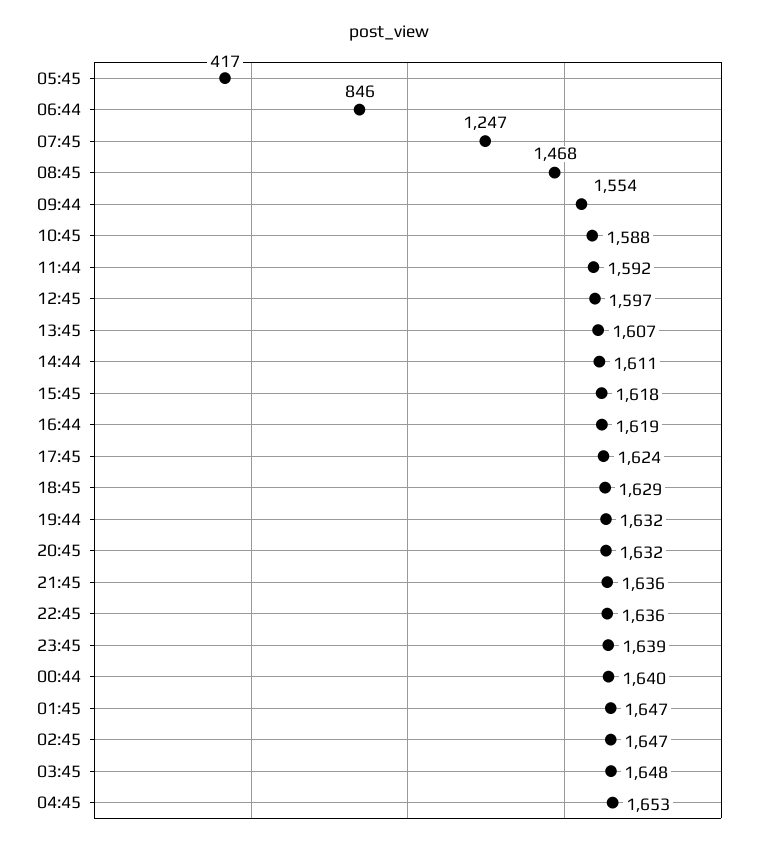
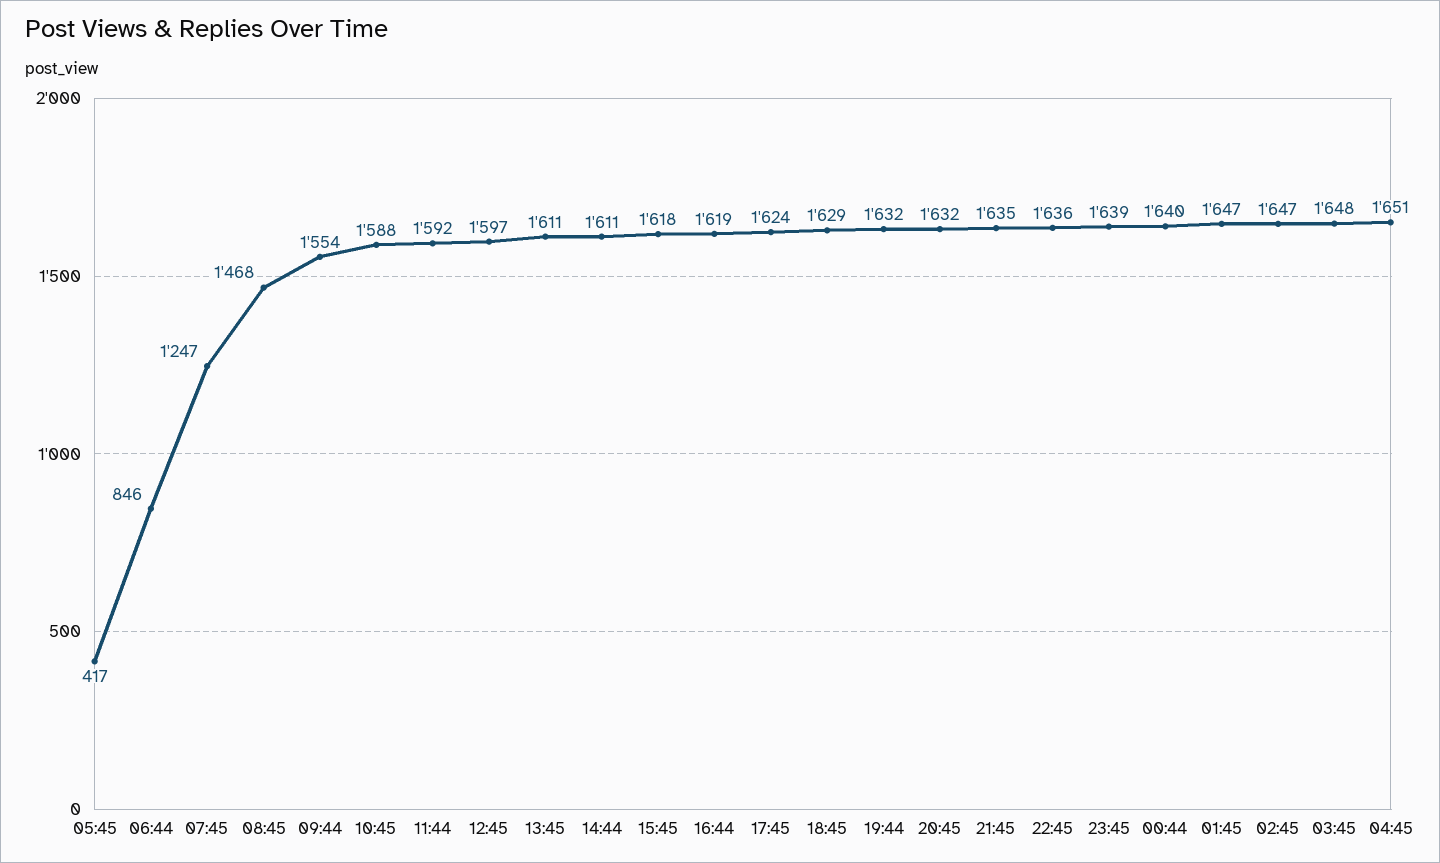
  {
    "05:45": 417,
    "06:44": 846,
    "07:45": 1247,
    "08:45": 1468,
    "09:44": 1554,
    "10:45": 1588,
    "11:44": 1592,
    "12:45": 1597,
-   "13:45": 1607,
+   "13:45": 1611,
    "14:44": 1611,
    "15:45": 1618,
    "16:44": 1619,
    "17:45": 1624,
    "18:45": 1629,
    "19:44": 1632,
    "20:45": 1632,
-   "21:45": 1636,
+   "21:45": 1635,
    "22:45": 1636,
    "23:45": 1639,
    "00:44": 1640,
    "01:45": 1647,
    "02:45": 1647,
    "03:45": 1648,
-   "04:45": 1653
+   "04:45": 1651
  }

